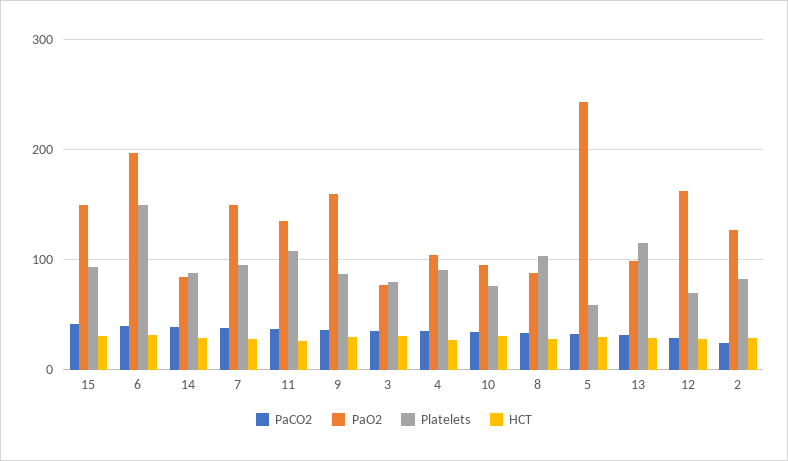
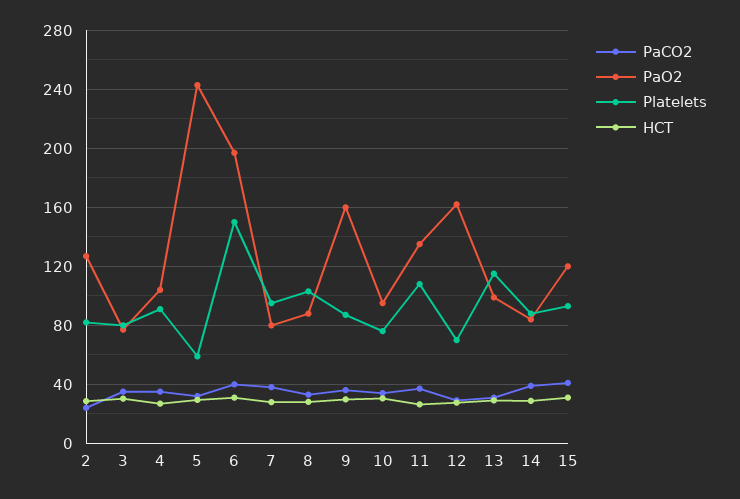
  {
    "PaCO2": {
      "15": 40,
      "6": 40,
      "14": 40,
      "7": 40,
      "11": 35,
      "9": 35,
      "3": 35,
      "4": 35,
      "10": 35,
      "8": 35,
      "5": 30,
      "13": 30,
      "12": 30,
      "2": 25
    },
    "PaO2": {
-     "15": 150,
+     "15": 120,
      "6": 195,
      "14": 85,
-     "7": 150,
+     "7": 80,
      "11": 135,
      "9": 160,
      "3": 75,
      "4": 105,
      "10": 95,
      "8": 90,
      "5": 245,
      "13": 100,
      "12": 160,
      "2": 125
    },
    "Platelets": {
      "15": 95,
      "6": 150,
      "14": 90,
      "7": 95,
      "11": 110,
      "9": 85,
      "3": 80,
      "4": 90,
      "10": 75,
      "8": 105,
      "5": 60,
      "13": 115,
      "12": 70,
      "2": 80
    },
    "HCT": {
      "15": 30,
      "6": 30,
      "14": 30,
      "7": 30,
      "11": 25,
      "9": 30,
      "3": 30,
      "4": 25,
      "10": 30,
      "8": 30,
      "5": 30,
      "13": 30,
      "12": 30,
      "2": 30
    }
  }

